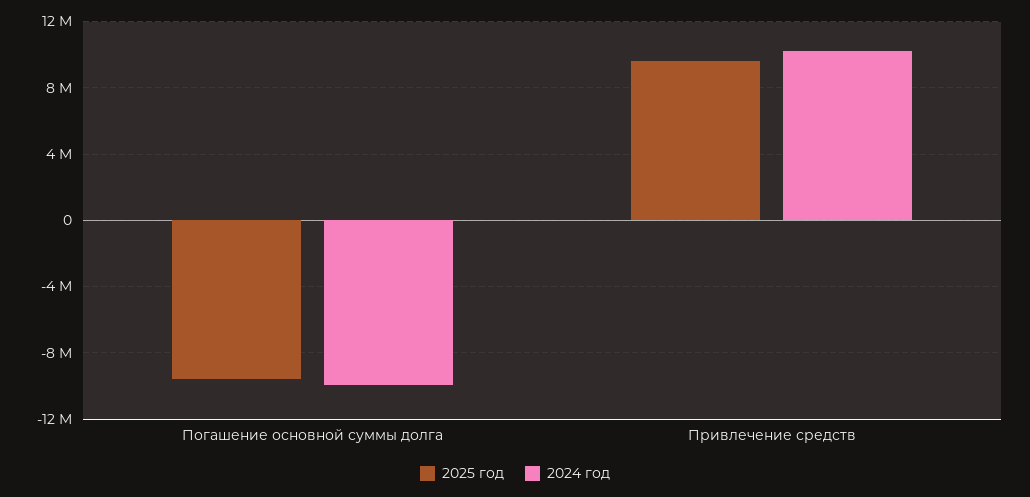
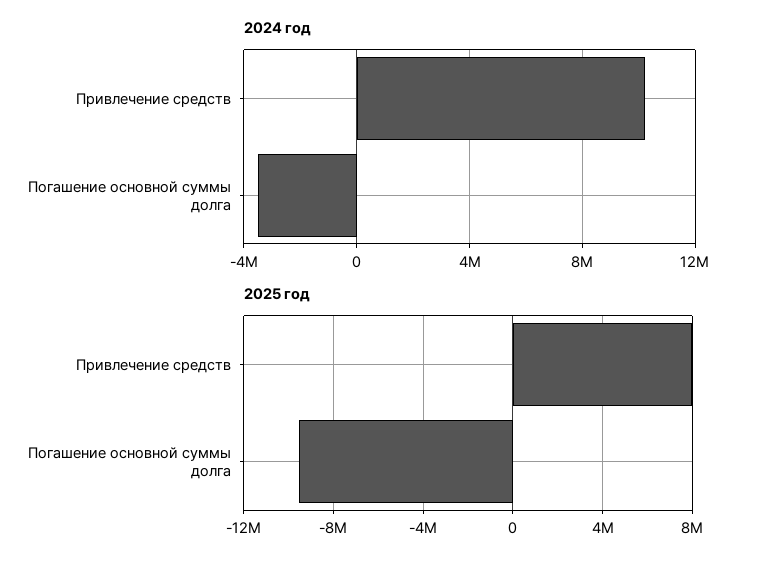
  {
    "2025 год": {
      "Погашение основной суммы долга": -9500000,
-     "Привлечение средств": 9500000
+     "Привлечение средств": 8000000
    },
    "2024 год": {
-     "Погашение основной суммы долга": -10000000,
+     "Погашение основной суммы долга": -3500000,
      "Привлечение средств": 10000000
    }
  }

